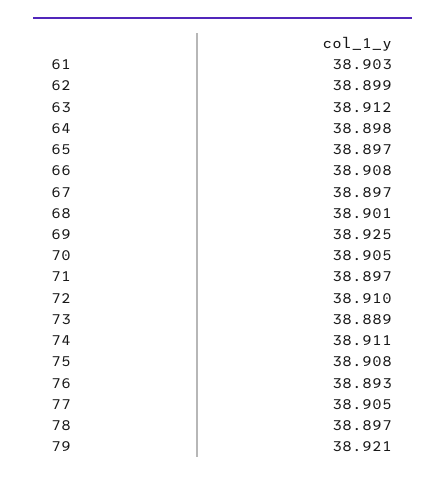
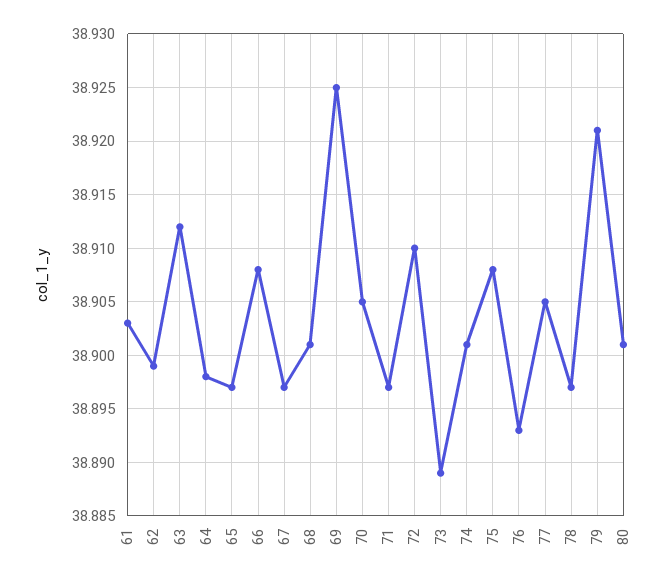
  {
    "61": 38.903,
    "62": 38.899,
    "63": 38.912,
    "64": 38.898,
    "65": 38.897,
    "66": 38.908,
    "67": 38.897,
    "68": 38.901,
    "69": 38.925,
    "70": 38.905,
    "71": 38.897,
    "72": 38.91,
    "73": 38.889,
-   "74": 38.911,
+   "74": 38.901,
    "75": 38.908,
    "76": 38.893,
    "77": 38.905,
    "78": 38.897,
-   "79": 38.921
+   "79": 38.921,
+   "80": 38.901
  }

